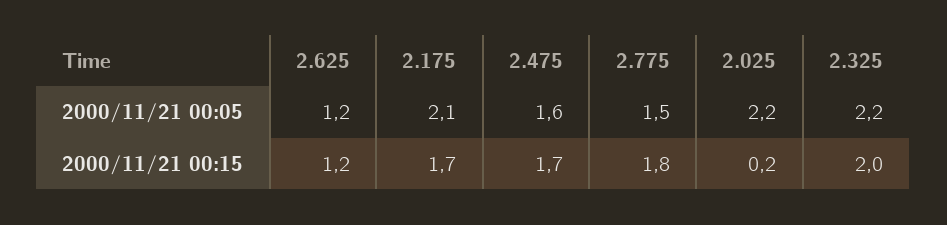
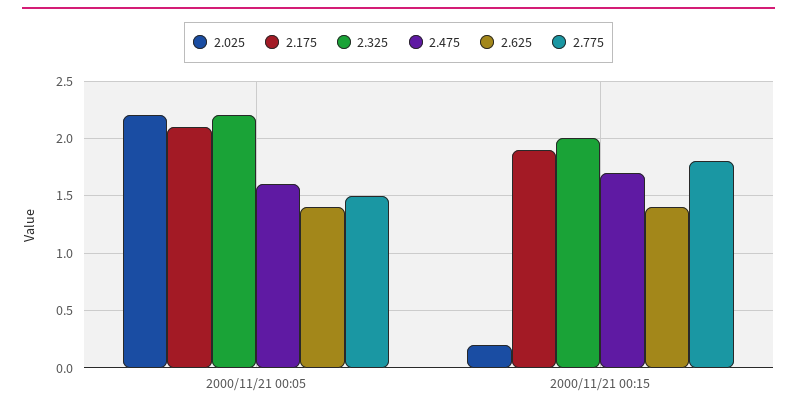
  {
    "2.625": {
-     "2000/11/21 00:05": 1.2,
+     "2000/11/21 00:05": 1.4,
-     "2000/11/21 00:15": 1.2
+     "2000/11/21 00:15": 1.4
    },
    "2.175": {
      "2000/11/21 00:05": 2.1,
-     "2000/11/21 00:15": 1.7
+     "2000/11/21 00:15": 1.9
    },
    "2.475": {
      "2000/11/21 00:05": 1.6,
      "2000/11/21 00:15": 1.7
    },
    "2.775": {
      "2000/11/21 00:05": 1.5,
      "2000/11/21 00:15": 1.8
    },
    "2.025": {
      "2000/11/21 00:05": 2.2,
      "2000/11/21 00:15": 0.2
    },
    "2.325": {
      "2000/11/21 00:05": 2.2,
      "2000/11/21 00:15": 2
    }
  }

